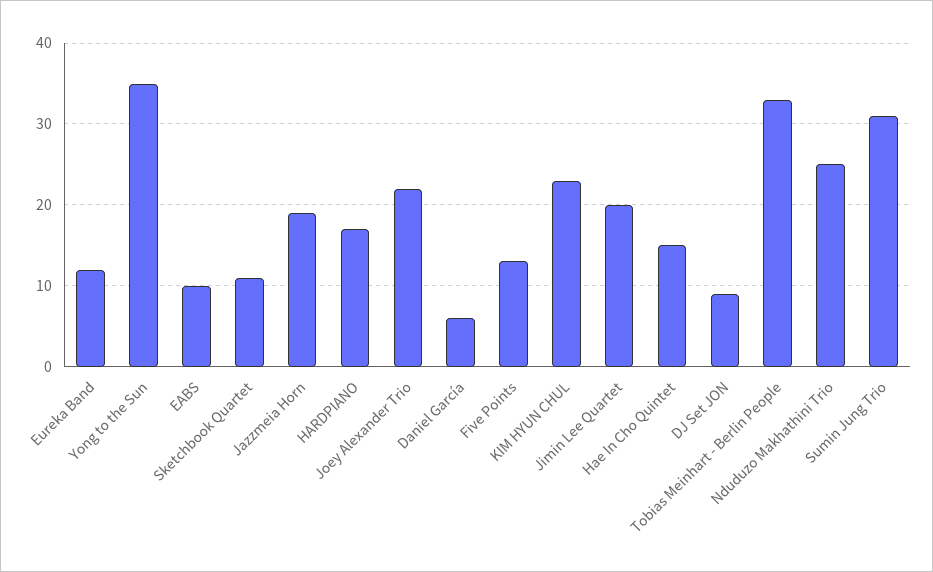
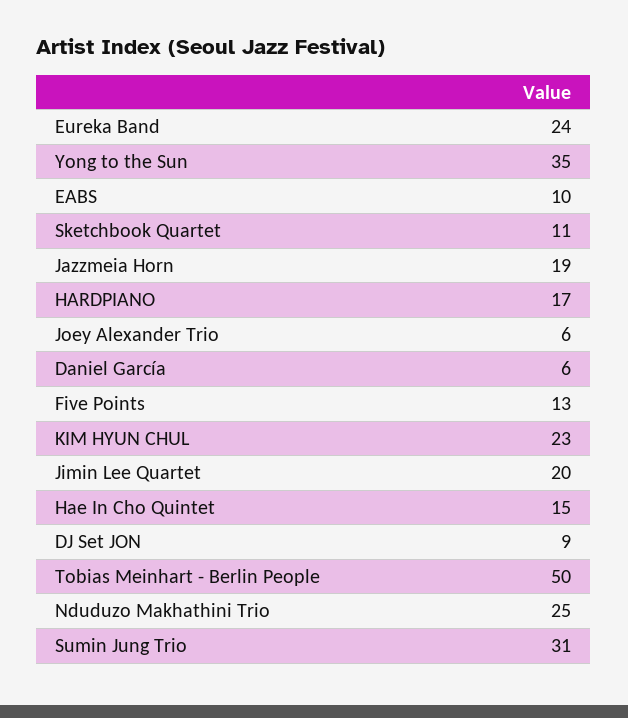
  {
-   "Eureka Band": 12,
+   "Eureka Band": 24,
    "Yong to the Sun": 35,
    "EABS": 10,
    "Sketchbook Quartet": 11,
    "Jazzmeia Horn": 19,
    "HARDPIANO": 17,
-   "Joey Alexander Trio": 22,
+   "Joey Alexander Trio": 6,
    "Daniel García": 6,
    "Five Points": 13,
    "KIM HYUN CHUL": 23,
    "Jimin Lee Quartet": 20,
    "Hae In Cho Quintet": 15,
    "DJ Set JON": 9,
-   "Tobias Meinhart - Berlin People": 33,
+   "Tobias Meinhart - Berlin People": 50,
    "Nduduzo Makhathini Trio": 25,
    "Sumin Jung Trio": 31
  }

